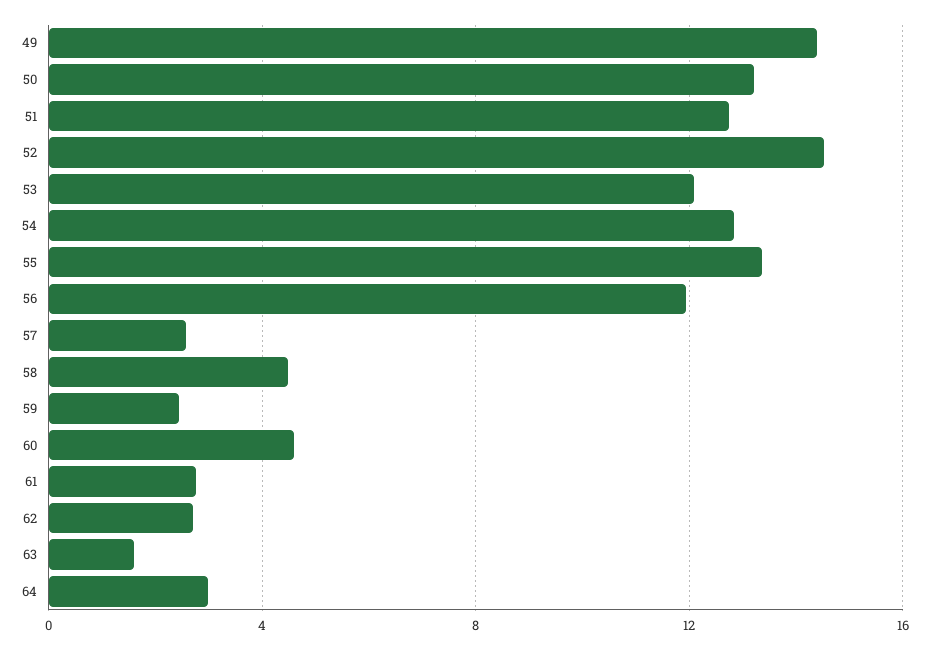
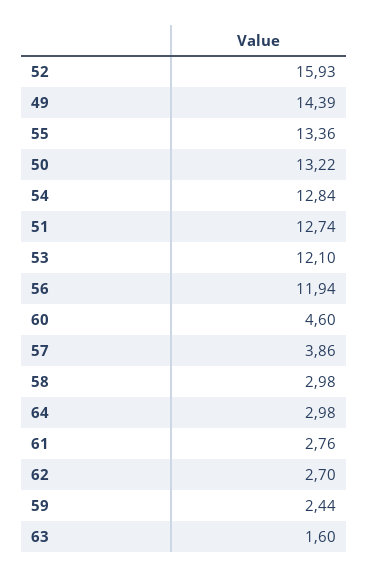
  {
    "49": 14.39,
    "50": 13.22,
    "51": 12.74,
-   "52": 14.5,
+   "52": 15.93,
    "53": 12.1,
    "54": 12.84,
    "55": 13.36,
    "56": 11.94,
-   "57": 2.5,
+   "57": 3.86,
-   "58": 4.5,
+   "58": 2.98,
    "59": 2.44,
    "60": 4.6,
    "61": 2.76,
    "62": 2.7,
    "63": 1.6,
    "64": 2.98
  }

